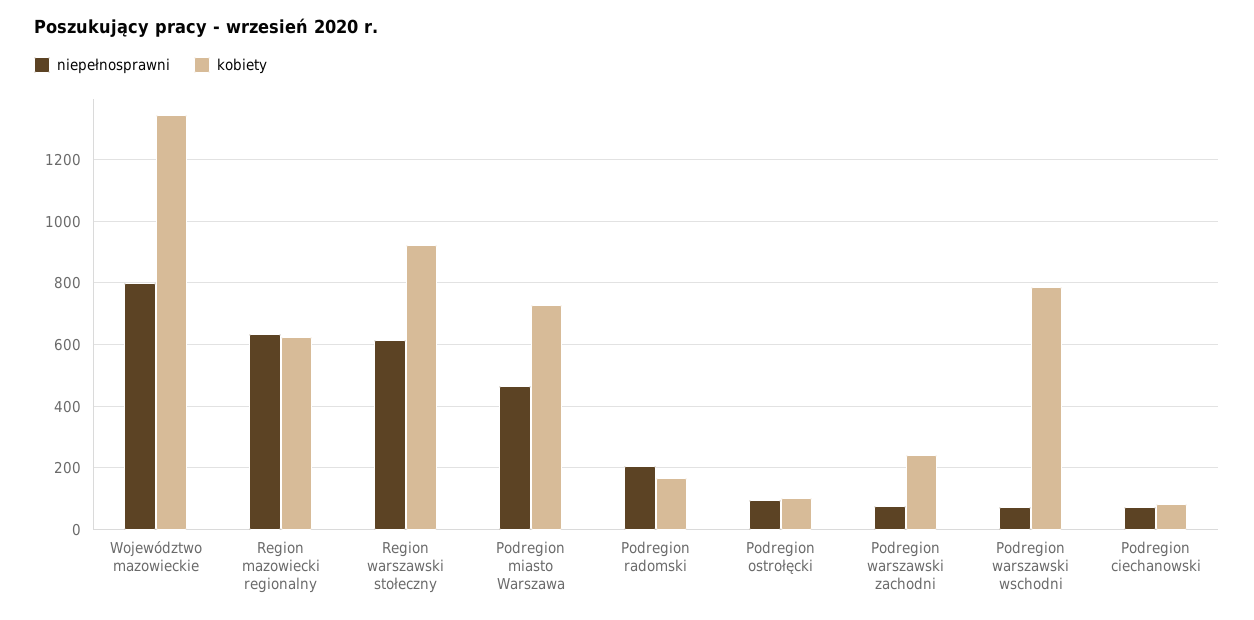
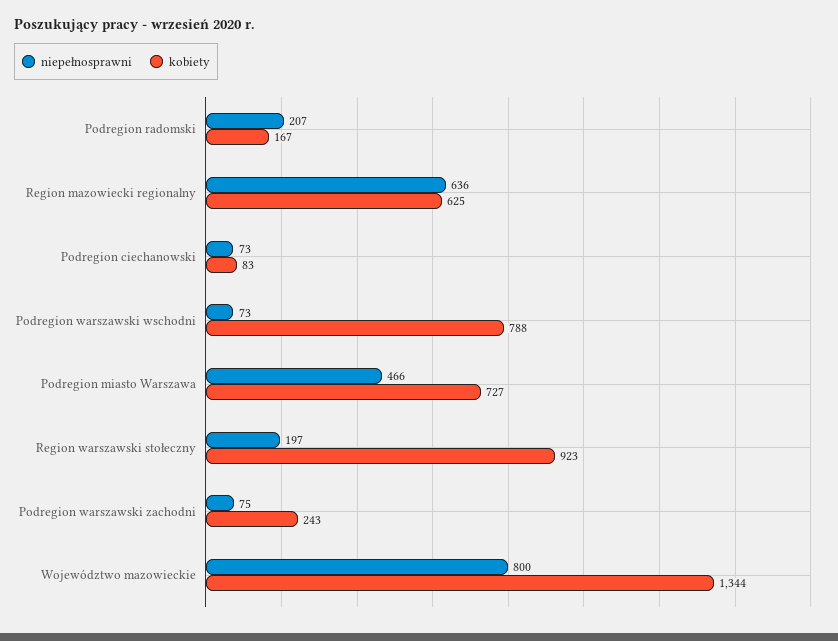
  {
    "niepełnosprawni": {
      "Województwo mazowieckie": 800,
      "Region mazowiecki regionalny": 636,
-     "Region warszawski stołeczny": 620,
+     "Region warszawski stołeczny": 197,
      "Podregion miasto Warszawa": 466,
      "Podregion radomski": 207,
-     "Podregion ostrołęcki": 100,
      "Podregion warszawski zachodni": 75,
      "Podregion warszawski wschodni": 73,
      "Podregion ciechanowski": 73
    },
    "kobiety": {
      "Województwo mazowieckie": 1344,
      "Region mazowiecki regionalny": 625,
      "Region warszawski stołeczny": 923,
      "Podregion miasto Warszawa": 727,
      "Podregion radomski": 167,
-     "Podregion ostrołęcki": 100,
      "Podregion warszawski zachodni": 243,
      "Podregion warszawski wschodni": 788,
      "Podregion ciechanowski": 83
    }
  }

